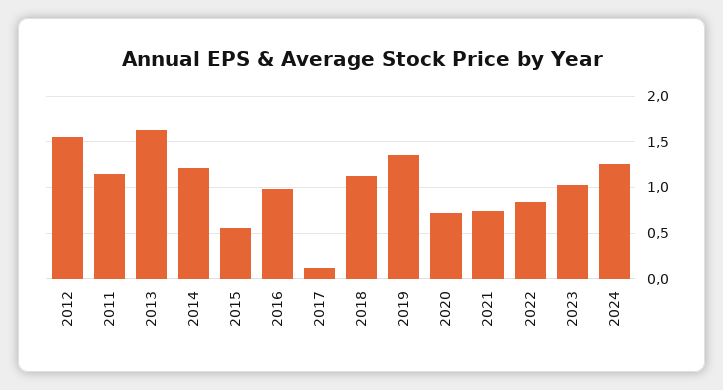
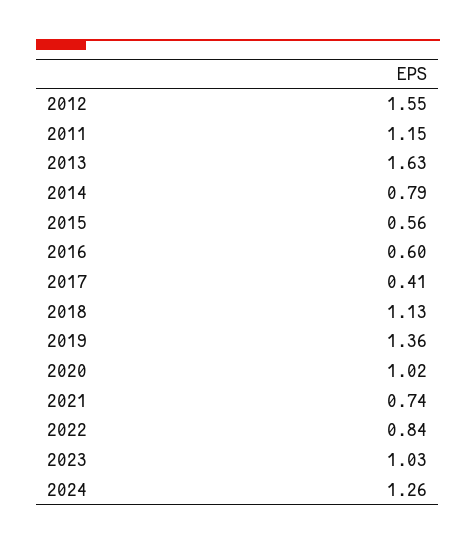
  {
    "2012": 1.55,
    "2011": 1.15,
    "2013": 1.63,
-   "2014": 1.2,
+   "2014": 0.79,
    "2015": 0.56,
-   "2016": 1,
+   "2016": 0.6,
-   "2017": 0.1,
+   "2017": 0.41,
    "2018": 1.13,
    "2019": 1.36,
-   "2020": 0.7,
+   "2020": 1.02,
    "2021": 0.74,
    "2022": 0.84,
    "2023": 1.03,
    "2024": 1.26
  }

